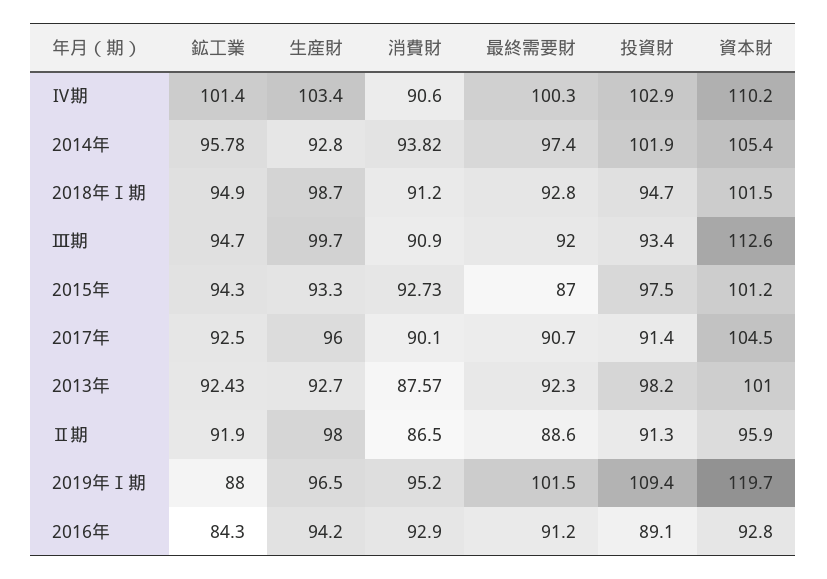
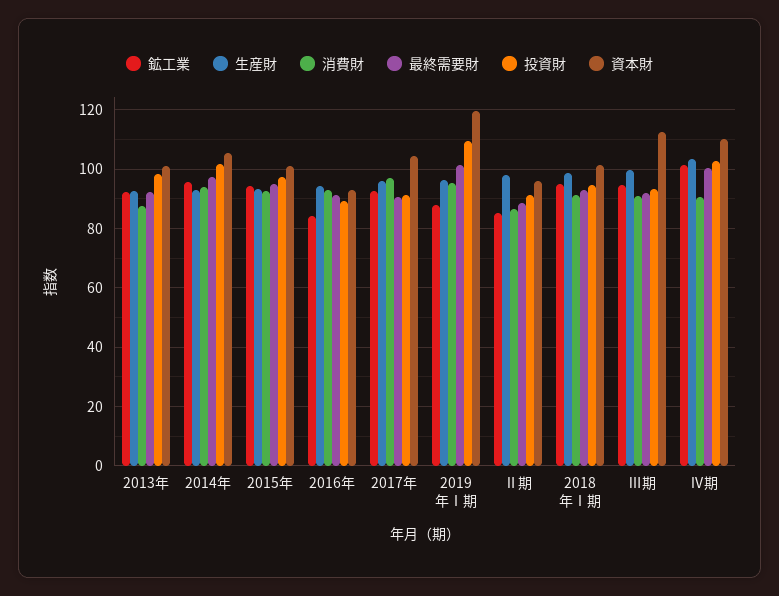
  {
    "鉱工業": {
      "Ⅳ期": 101.4,
      "2014年": 95.78,
      "2018年Ⅰ期": 94.9,
      "Ⅲ期": 94.7,
      "2015年": 94.3,
      "2017年": 92.5,
      "2013年": 92.43,
-     "Ⅱ期": 91.9,
+     "Ⅱ期": 85,
      "2019年Ⅰ期": 88,
      "2016年": 84.3
    },
    "生産財": {
      "Ⅳ期": 103.4,
      "2014年": 92.8,
      "2018年Ⅰ期": 98.7,
      "Ⅲ期": 99.7,
      "2015年": 93.3,
      "2017年": 96,
      "2013年": 92.7,
      "Ⅱ期": 98,
      "2019年Ⅰ期": 96.5,
      "2016年": 94.2
    },
    "消費財": {
      "Ⅳ期": 90.6,
      "2014年": 93.82,
      "2018年Ⅰ期": 91.2,
      "Ⅲ期": 90.9,
      "2015年": 92.73,
-     "2017年": 90.1,
+     "2017年": 97.5,
      "2013年": 87.57,
      "Ⅱ期": 86.5,
      "2019年Ⅰ期": 95.2,
      "2016年": 92.9
    },
    "最終需要財": {
      "Ⅳ期": 100.3,
      "2014年": 97.4,
      "2018年Ⅰ期": 92.8,
      "Ⅲ期": 92,
-     "2015年": 87,
+     "2015年": 95,
      "2017年": 90.7,
      "2013年": 92.3,
      "Ⅱ期": 88.6,
      "2019年Ⅰ期": 101.5,
      "2016年": 91.2
    },
    "投資財": {
      "Ⅳ期": 102.9,
      "2014年": 101.9,
      "2018年Ⅰ期": 94.7,
      "Ⅲ期": 93.4,
      "2015年": 97.5,
      "2017年": 91.4,
      "2013年": 98.2,
      "Ⅱ期": 91.3,
      "2019年Ⅰ期": 109.4,
      "2016年": 89.1
    },
    "資本財": {
      "Ⅳ期": 110.2,
      "2014年": 105.4,
      "2018年Ⅰ期": 101.5,
      "Ⅲ期": 112.6,
      "2015年": 101.2,
      "2017年": 104.5,
      "2013年": 101,
      "Ⅱ期": 95.9,
      "2019年Ⅰ期": 119.7,
      "2016年": 92.8
    }
  }

